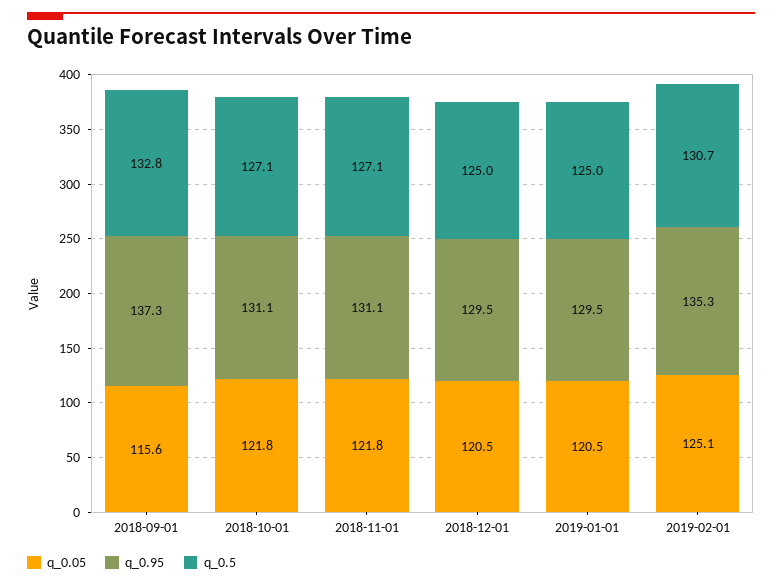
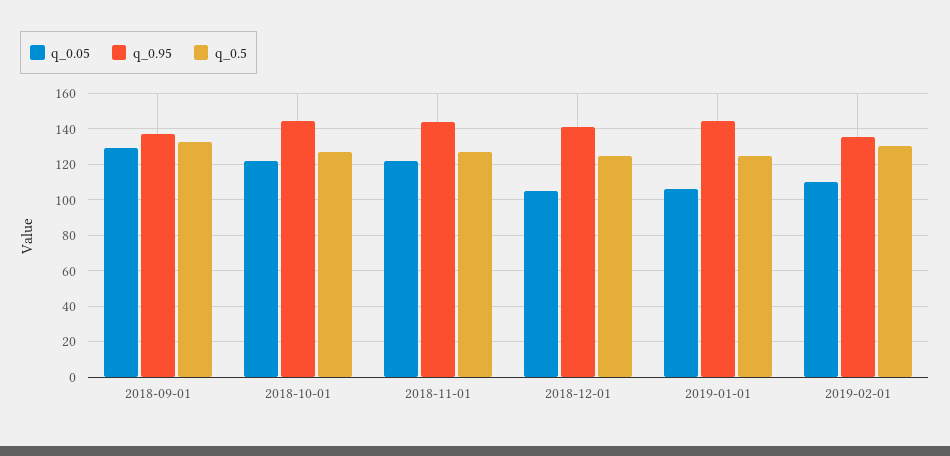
  {
    "q_0.05": {
-     "2018-09-01": 115.6,
+     "2018-09-01": 130,
      "2018-10-01": 121.8,
      "2018-11-01": 121.8,
-     "2018-12-01": 120.5,
+     "2018-12-01": 105,
-     "2019-01-01": 120.5,
+     "2019-01-01": 105,
-     "2019-02-01": 125.1
+     "2019-02-01": 110
    },
    "q_0.95": {
      "2018-09-01": 137.3,
-     "2018-10-01": 131.1,
+     "2018-10-01": 145,
-     "2018-11-01": 131.1,
+     "2018-11-01": 145,
-     "2018-12-01": 129.5,
+     "2018-12-01": 140,
-     "2019-01-01": 129.5,
+     "2019-01-01": 145,
      "2019-02-01": 135.3
    },
    "q_0.5": {
      "2018-09-01": 132.8,
      "2018-10-01": 127.1,
      "2018-11-01": 127.1,
      "2018-12-01": 125,
      "2019-01-01": 125,
      "2019-02-01": 130.7
    }
  }

